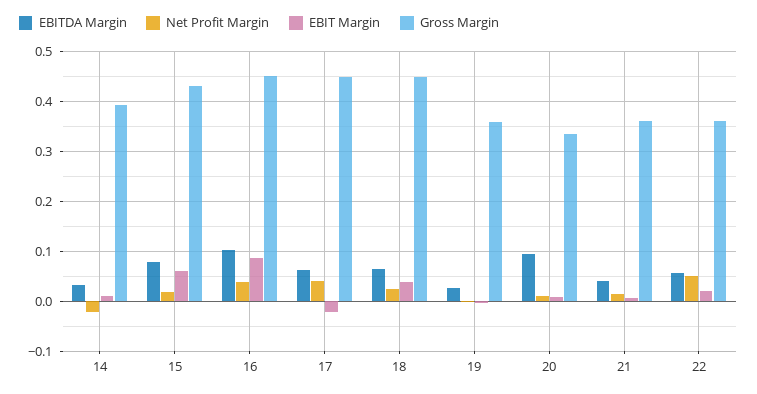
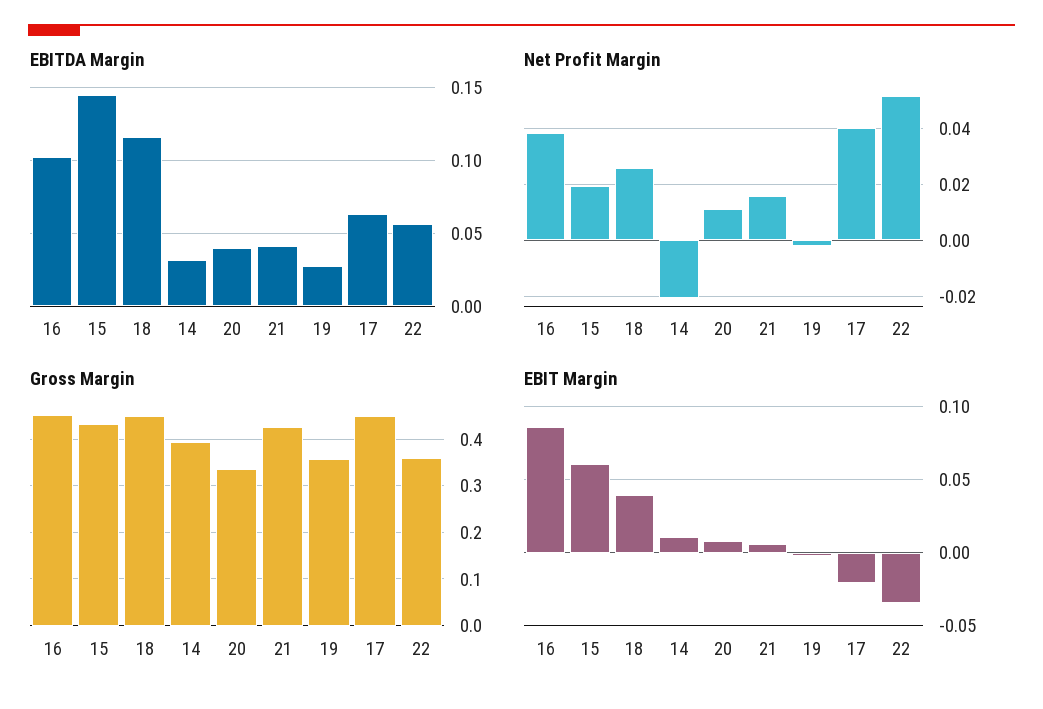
  {
    "EBITDA Margin": {
      "14": 0.03,
-     "15": 0.08,
+     "15": 0.145,
      "16": 0.1,
      "17": 0.065,
-     "18": 0.06,
+     "18": 0.115,
      "19": 0.03,
-     "20": 0.1,
+     "20": 0.04,
      "21": 0.04,
      "22": 0.055
    },
    "Net Profit Margin": {
      "14": -0.02,
      "15": 0.02,
      "16": 0.0375,
      "17": 0.04,
      "18": 0.025,
      "19": -0.0025,
      "20": 0.01,
      "21": 0.015,
      "22": 0.0525
    },
    "EBIT Margin": {
      "14": 0.01,
      "15": 0.06,
      "16": 0.085,
      "17": -0.02,
      "18": 0.04,
      "19": 0,
      "20": 0.01,
      "21": 0.005,
-     "22": 0.02
+     "22": -0.035
    },
    "Gross Margin": {
      "14": 0.4,
      "15": 0.44,
      "16": 0.46,
      "17": 0.44,
      "18": 0.44,
      "19": 0.36,
      "20": 0.34,
-     "21": 0.36,
+     "21": 0.42,
      "22": 0.36
    }
  }

